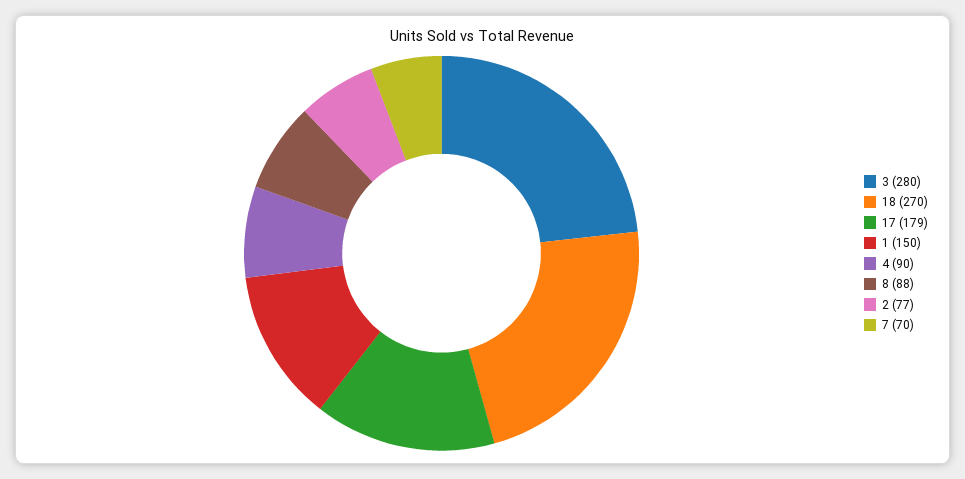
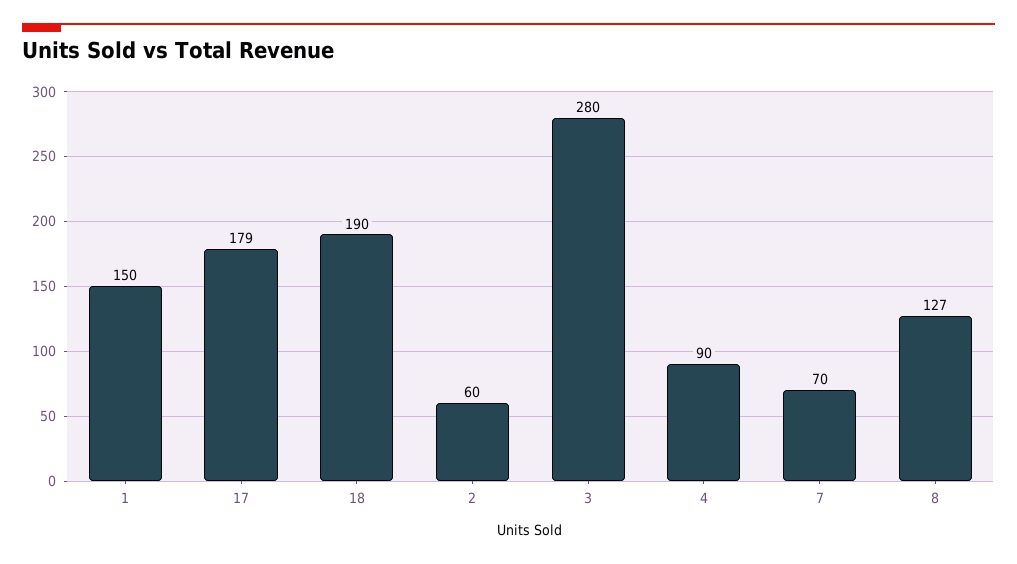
  {
    "3": 280,
-   "18": 270,
+   "18": 190,
    "17": 179,
    "1": 150,
    "4": 90,
-   "8": 88,
+   "8": 127,
-   "2": 77,
+   "2": 60,
    "7": 70
  }

